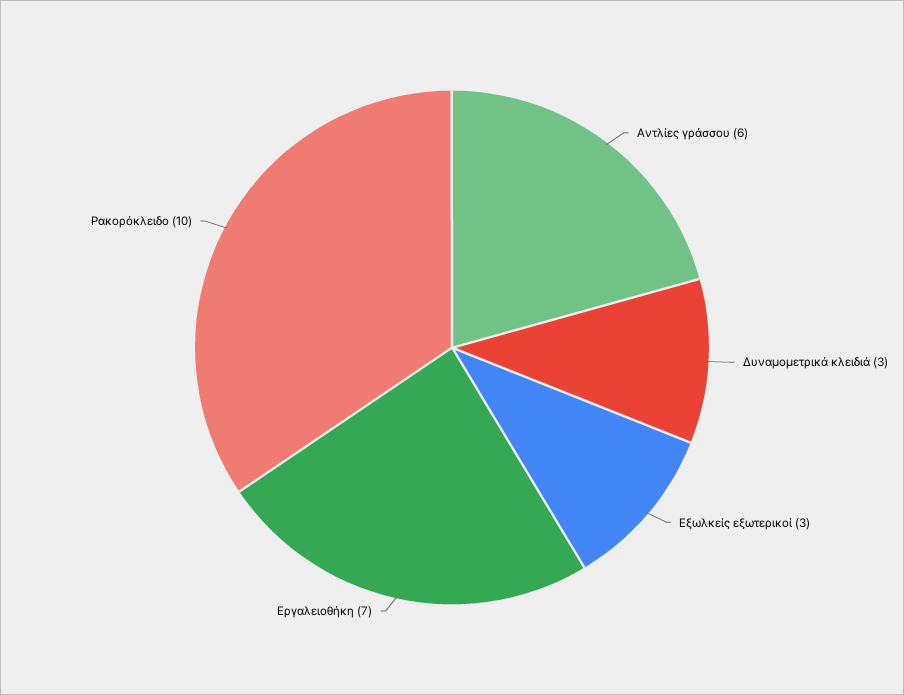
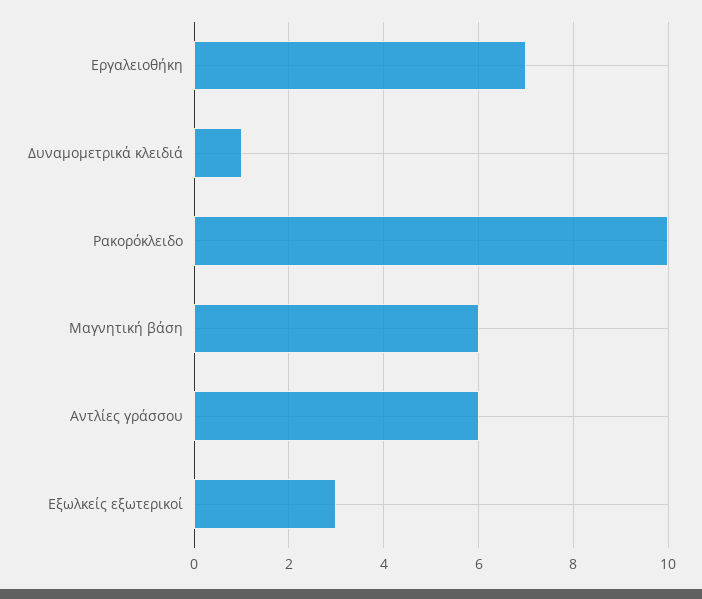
  {
    "Αντλίες γράσσου": 6,
-   "Δυναμομετρικά κλειδιά": 3,
+   "Δυναμομετρικά κλειδιά": 1,
    "Εξωλκείς εξωτερικοί": 3,
    "Εργαλειοθήκη": 7,
-   "Ρακορόκλειδο": 10
+   "Ρακορόκλειδο": 10,
+   "Μαγνητική βάση": 6
  }

